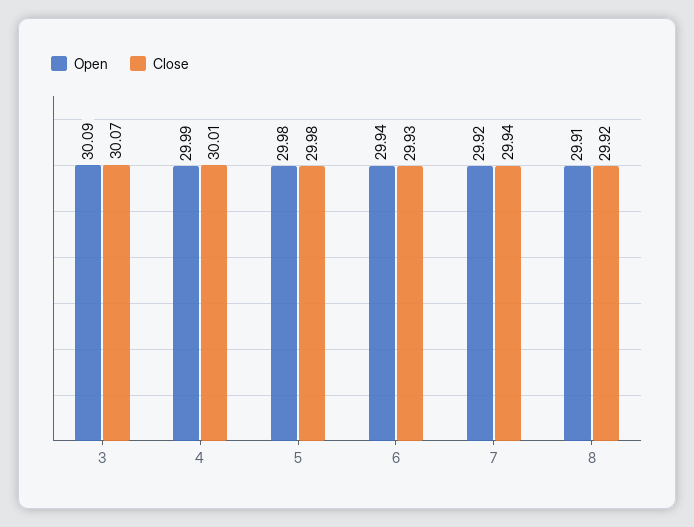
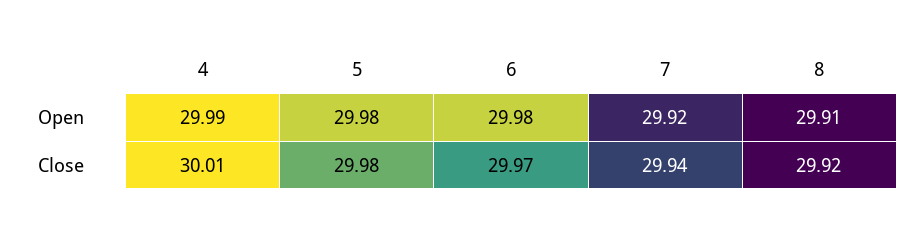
  {
    "Open": {
-     "3": 30.09,
      "4": 29.99,
      "5": 29.98,
-     "6": 29.94,
+     "6": 29.98,
      "7": 29.92,
      "8": 29.91
    },
    "Close": {
-     "3": 30.07,
      "4": 30.01,
      "5": 29.98,
-     "6": 29.93,
+     "6": 29.97,
      "7": 29.94,
      "8": 29.92
    }
  }

